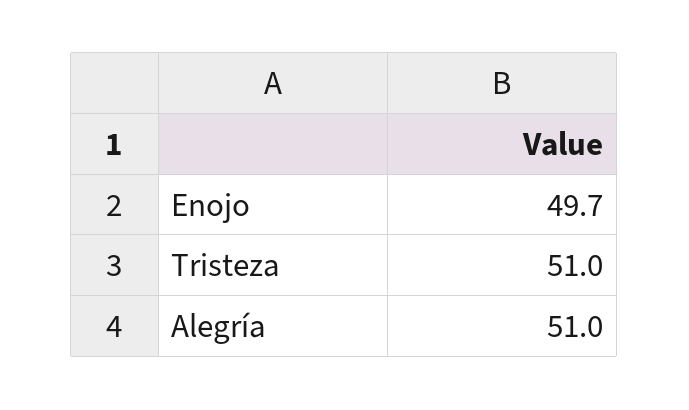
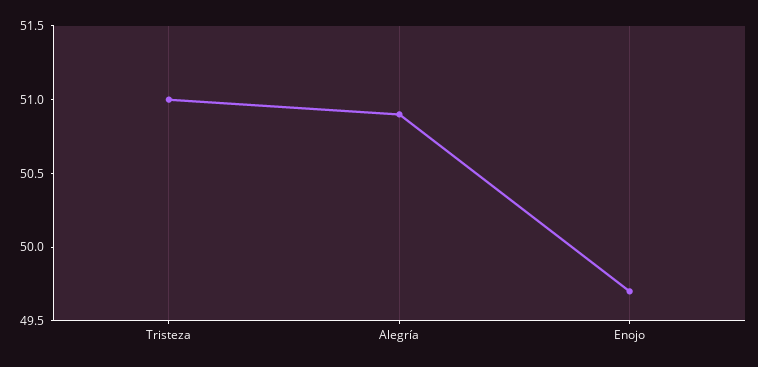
  {
    "Enojo": 49.7,
    "Tristeza": 51,
-   "Alegría": 51
+   "Alegría": 50.9
  }

